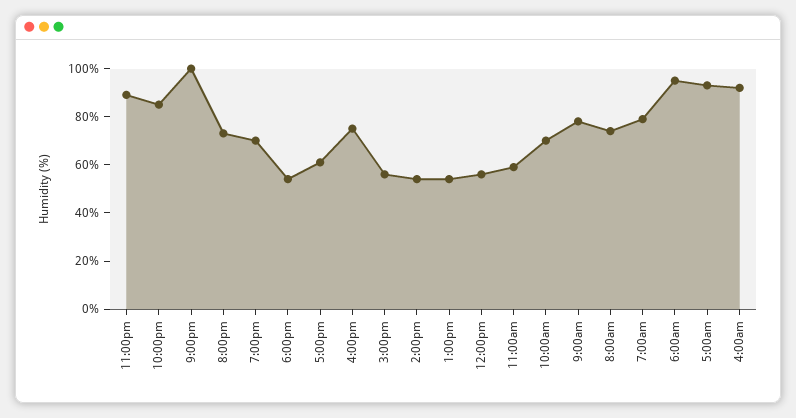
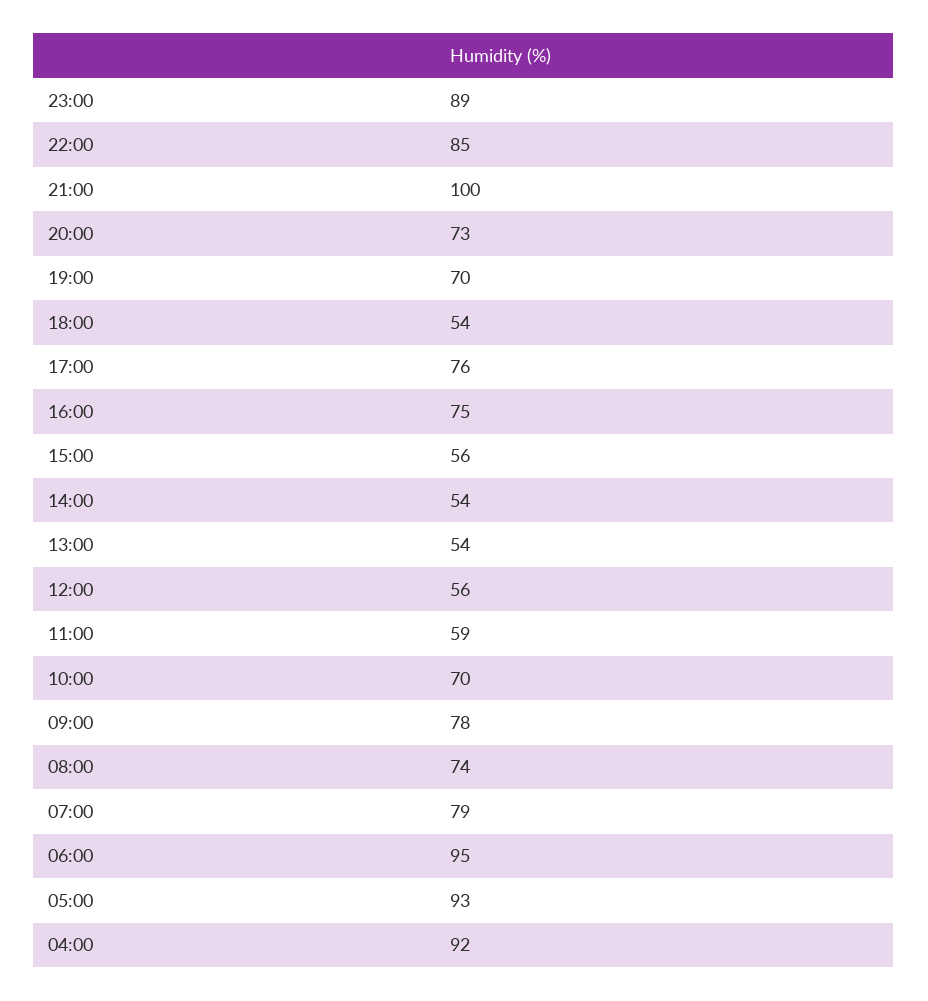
  {
    "11:00pm": 89,
    "10:00pm": 85,
    "9:00pm": 100,
    "8:00pm": 73,
    "7:00pm": 70,
    "6:00pm": 54,
-   "5:00pm": 60,
+   "5:00pm": 76,
    "4:00pm": 75,
    "3:00pm": 56,
    "2:00pm": 54,
    "1:00pm": 54,
    "12:00pm": 56,
    "11:00am": 59,
    "10:00am": 70,
    "9:00am": 78,
    "8:00am": 74,
    "7:00am": 79,
    "6:00am": 95,
    "5:00am": 93,
    "4:00am": 92
  }

